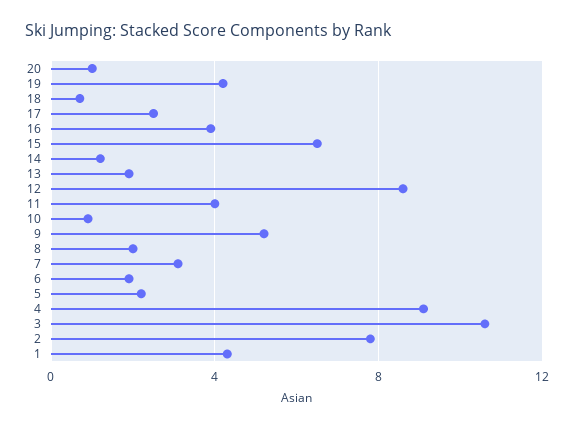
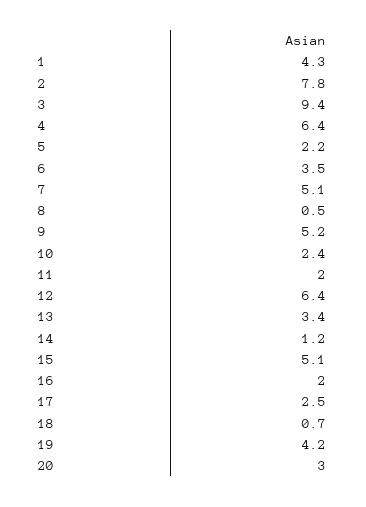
  {
-   "20": 1,
+   "20": 3,
    "19": 4.2,
    "18": 0.7,
    "17": 2.5,
-   "16": 4,
+   "16": 2,
-   "15": 6.5,
+   "15": 5.1,
    "14": 1.2,
-   "13": 2,
+   "13": 3.4,
-   "12": 8.5,
+   "12": 6.4,
-   "11": 4,
+   "11": 2,
-   "10": 1,
+   "10": 2.4,
    "9": 5.2,
-   "8": 2,
+   "8": 0.5,
-   "7": 3,
+   "7": 5.1,
-   "6": 2,
+   "6": 3.5,
    "5": 2.2,
-   "4": 9,
+   "4": 6.4,
-   "3": 10.5,
+   "3": 9.4,
    "2": 7.8,
    "1": 4.3
  }

